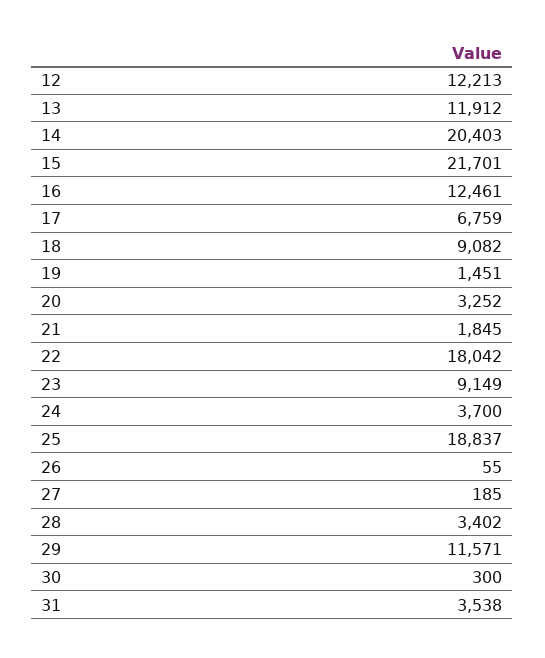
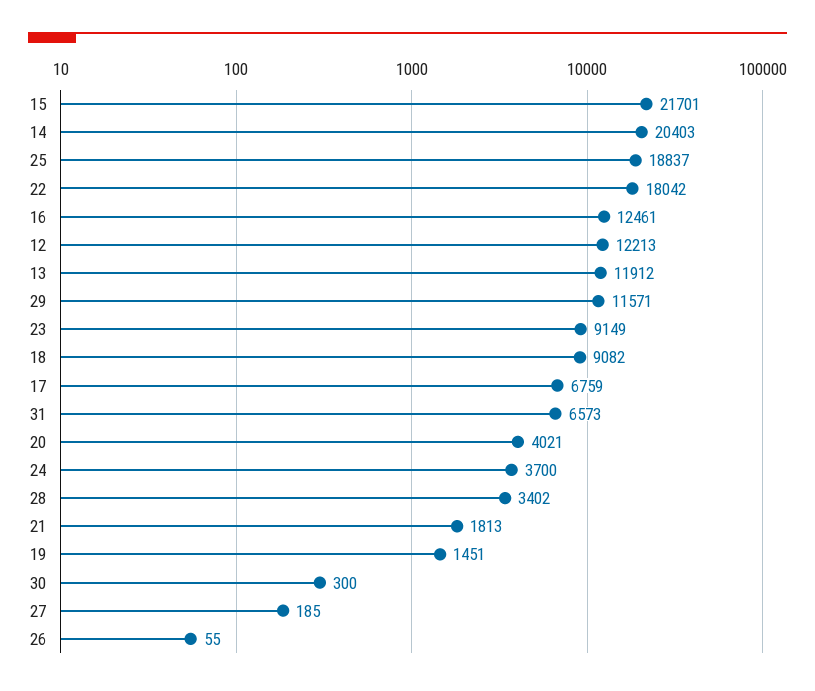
  {
    "12": 12213,
    "13": 11912,
    "14": 20403,
    "15": 21701,
    "16": 12461,
    "17": 6759,
    "18": 9082,
    "19": 1451,
-   "20": 3252,
+   "20": 4021,
-   "21": 1845,
+   "21": 1813,
    "22": 18042,
    "23": 9149,
    "24": 3700,
    "25": 18837,
    "26": 55,
    "27": 185,
    "28": 3402,
    "29": 11571,
    "30": 300,
-   "31": 3538
+   "31": 6573
  }

